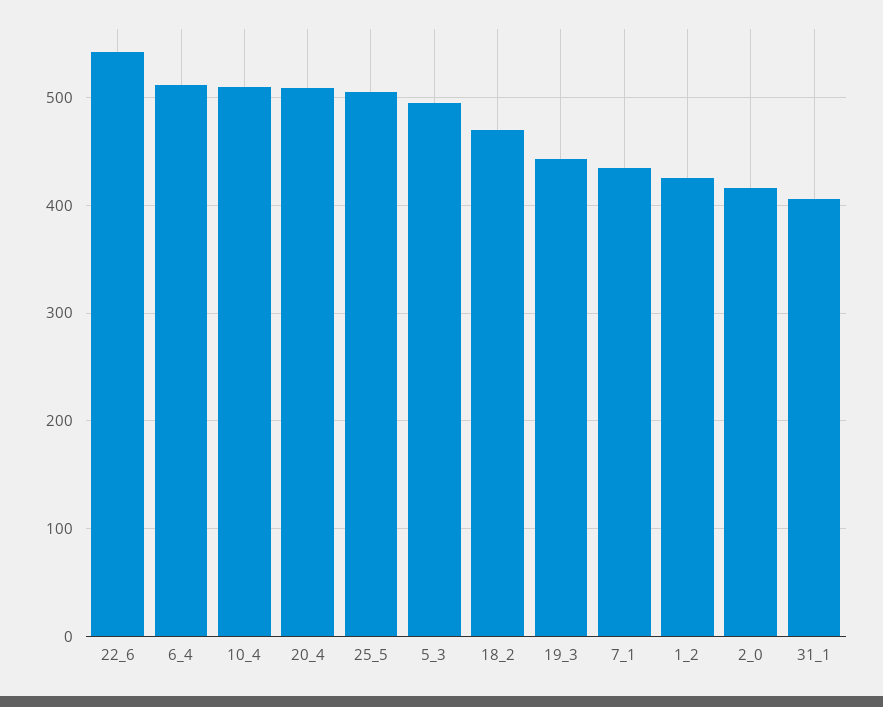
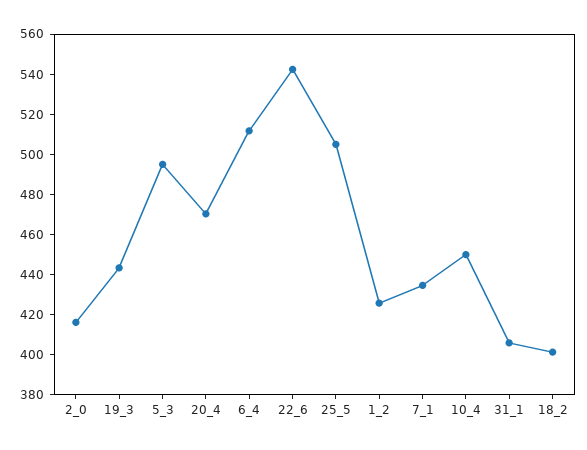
  {
    "22_6": 540,
    "6_4": 510,
-   "10_4": 510,
+   "10_4": 450,
-   "20_4": 510,
+   "20_4": 470,
    "25_5": 505,
    "5_3": 495,
-   "18_2": 470,
+   "18_2": 400,
    "19_3": 445,
    "7_1": 435,
    "1_2": 425,
    "2_0": 415,
    "31_1": 405
  }

